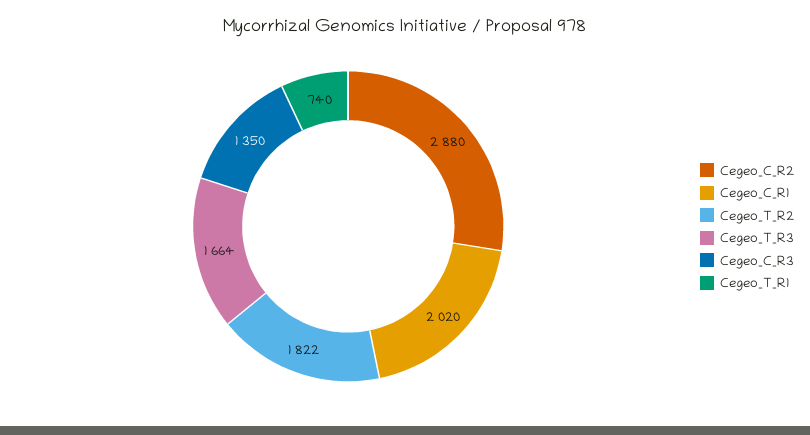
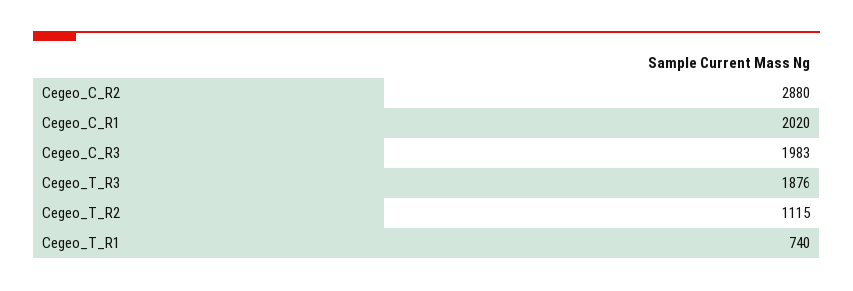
  {
    "Cegeo_C_R2": 2880,
    "Cegeo_C_R1": 2020,
-   "Cegeo_T_R2": 1822,
+   "Cegeo_T_R2": 1115,
-   "Cegeo_T_R3": 1664,
+   "Cegeo_T_R3": 1876,
-   "Cegeo_C_R3": 1350,
+   "Cegeo_C_R3": 1983,
    "Cegeo_T_R1": 740
  }

